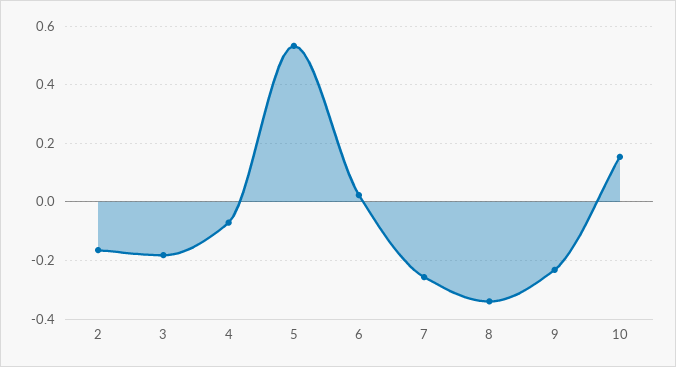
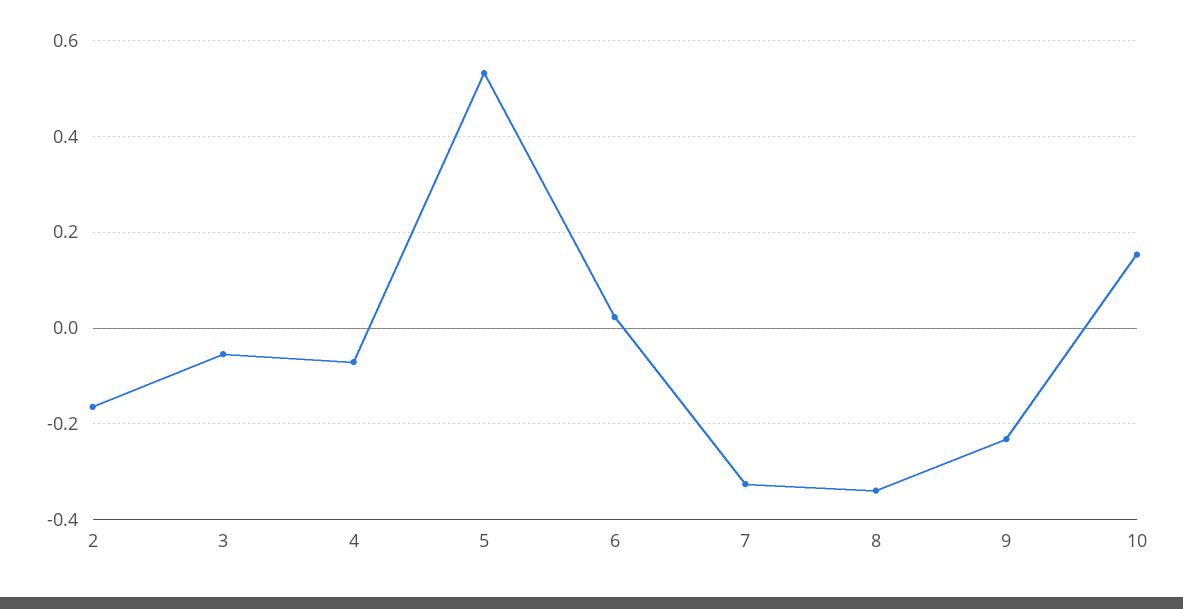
  {
    "2": -0.16,
-   "3": -0.175,
+   "3": -0.06,
    "4": -0.08,
    "5": 0.54,
    "6": 0.02,
-   "7": -0.25,
+   "7": -0.32,
    "8": -0.34,
    "9": -0.24,
    "10": 0.16
  }

